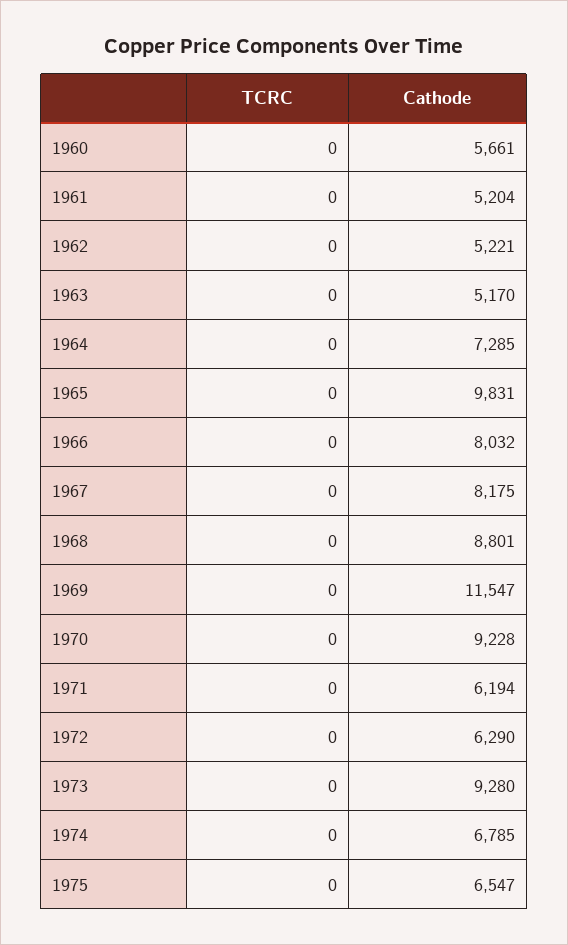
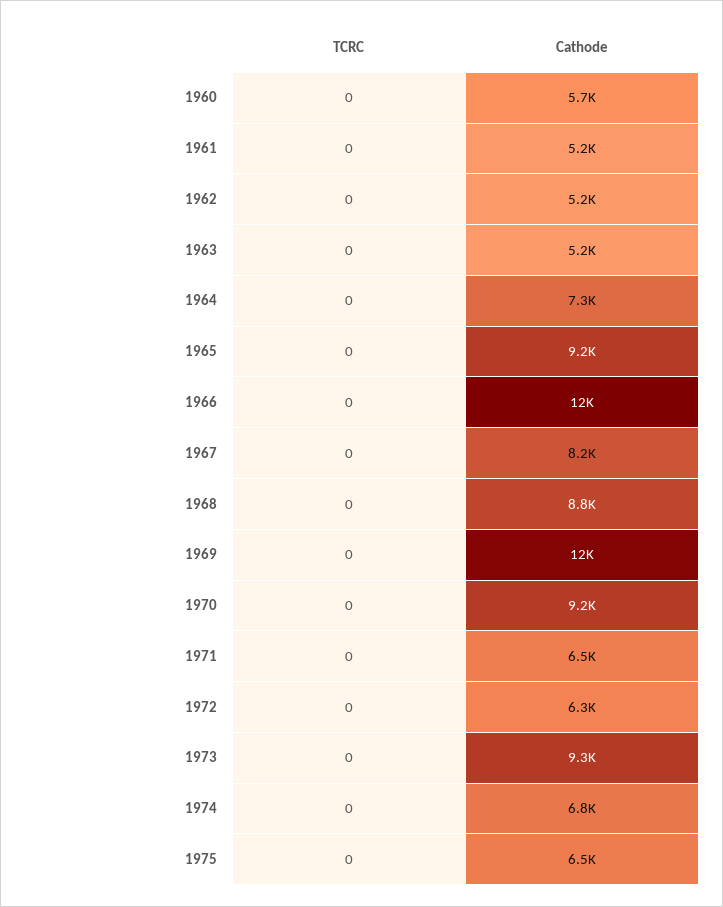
  {
    "TCRC": {
      "1960": 0,
      "1961": 0,
      "1962": 0,
      "1963": 0,
      "1964": 0,
      "1965": 0,
      "1966": 0,
      "1967": 0,
      "1968": 0,
      "1969": 0,
      "1970": 0,
      "1971": 0,
      "1972": 0,
      "1973": 0,
      "1974": 0,
      "1975": 0
    },
    "Cathode": {
      "1960": 5661,
      "1961": 5204,
      "1962": 5221,
      "1963": 5170,
      "1964": 7285,
-     "1965": 9831,
+     "1965": 9200,
-     "1966": 8032,
+     "1966": 12000,
      "1967": 8175,
      "1968": 8801,
      "1969": 11547,
      "1970": 9228,
-     "1971": 6194,
+     "1971": 6500,
      "1972": 6290,
      "1973": 9280,
      "1974": 6785,
      "1975": 6547
    }
  }

